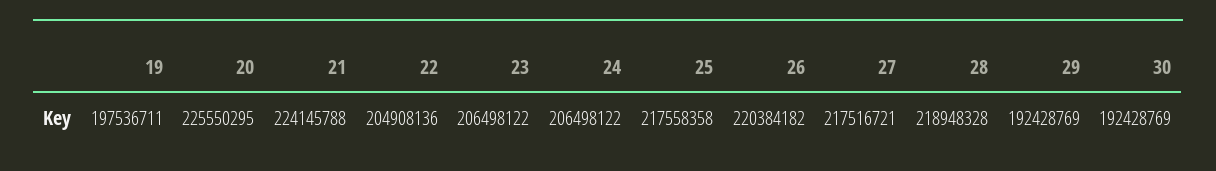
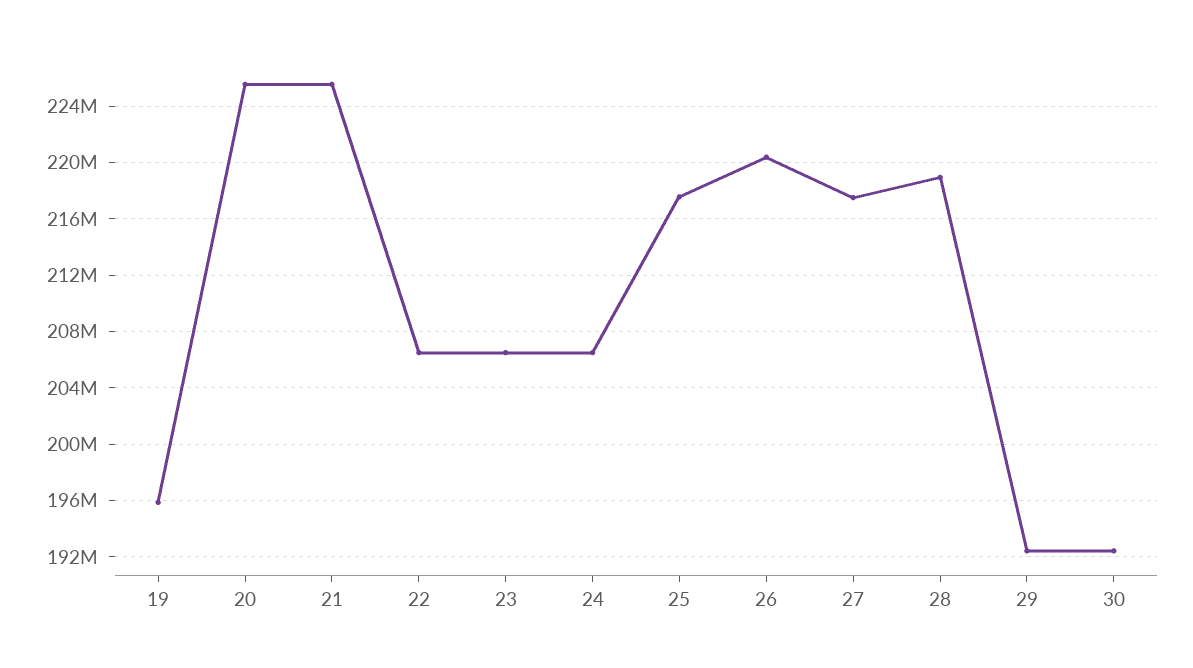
  {
-   "19": 197536711,
+   "19": 196000000,
    "20": 225550295,
-   "21": 224145788,
+   "21": 225500000,
-   "22": 204908136,
+   "22": 206500000,
    "23": 206498122,
    "24": 206498122,
    "25": 217558358,
    "26": 220384182,
    "27": 217516721,
    "28": 218948328,
    "29": 192428769,
    "30": 192428769
  }

